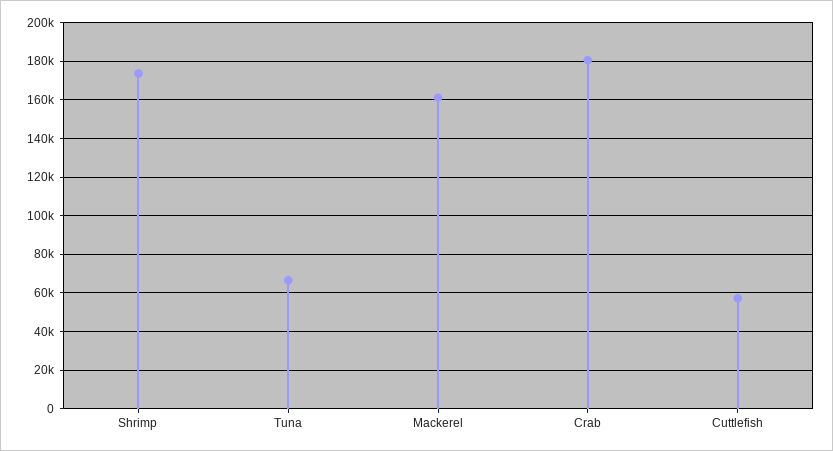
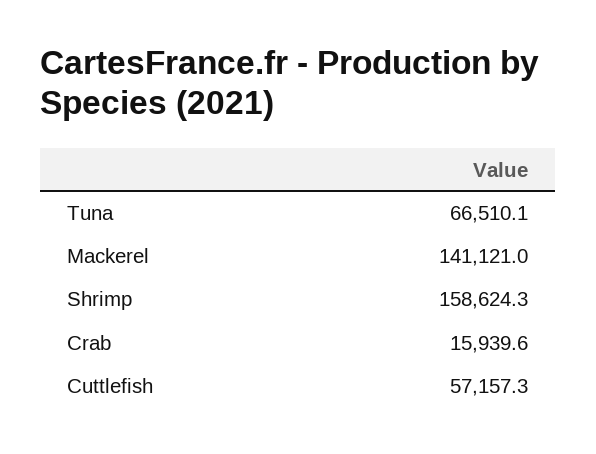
  {
-   "Shrimp": 175000,
+   "Shrimp": 158624.3,
    "Tuna": 66510.1,
-   "Mackerel": 160000,
+   "Mackerel": 141121,
-   "Crab": 180000,
+   "Crab": 15939.6,
    "Cuttlefish": 57157.3
  }

